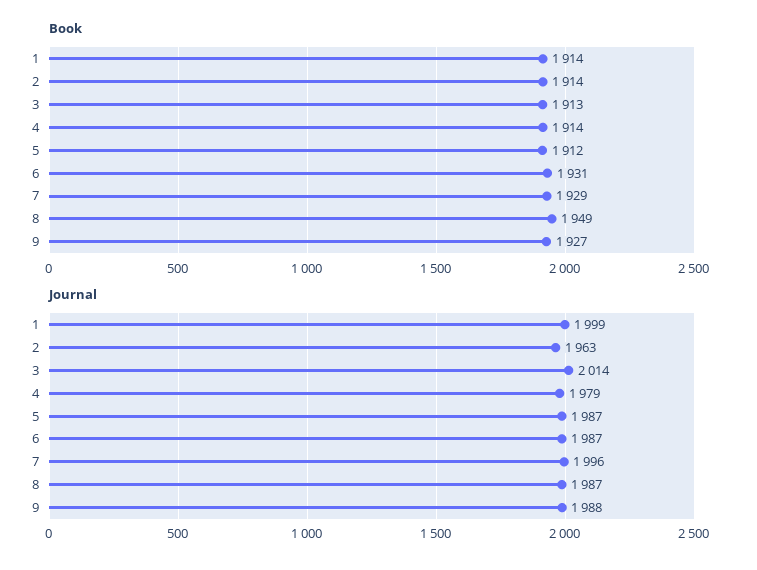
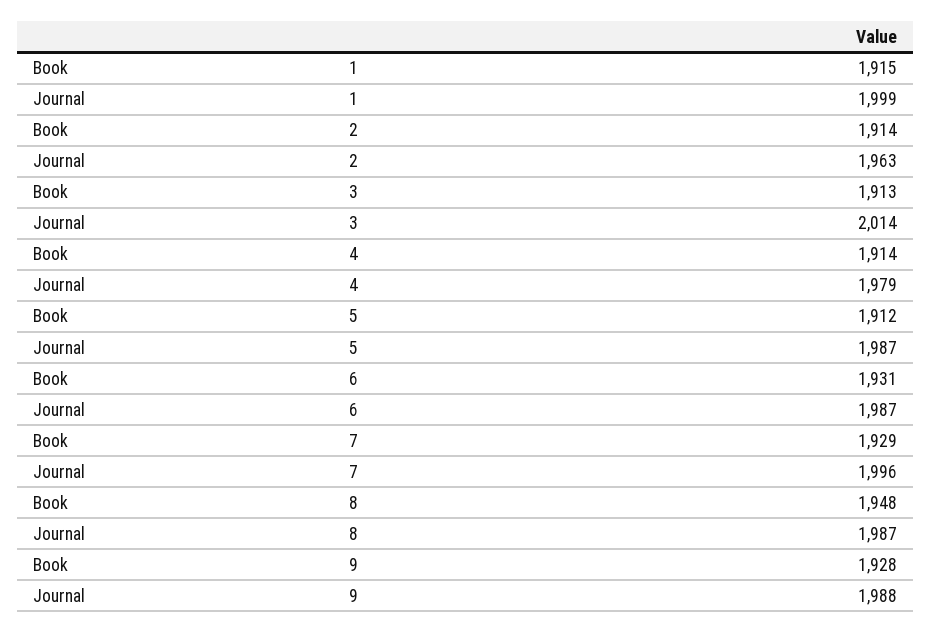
  {
    "Book": {
-     "1": 1914,
+     "1": 1915,
      "2": 1914,
      "3": 1913,
      "4": 1914,
      "5": 1912,
      "6": 1931,
      "7": 1929,
-     "8": 1949,
+     "8": 1948,
-     "9": 1927
+     "9": 1928
    },
    "Journal": {
      "1": 1999,
      "2": 1963,
      "3": 2014,
      "4": 1979,
      "5": 1987,
      "6": 1987,
      "7": 1996,
      "8": 1987,
      "9": 1988
    }
  }

